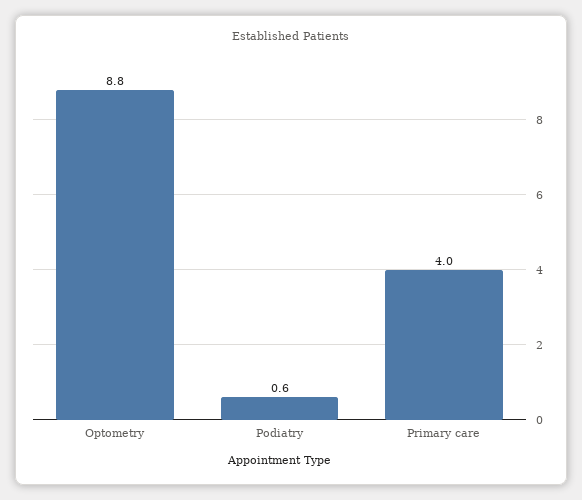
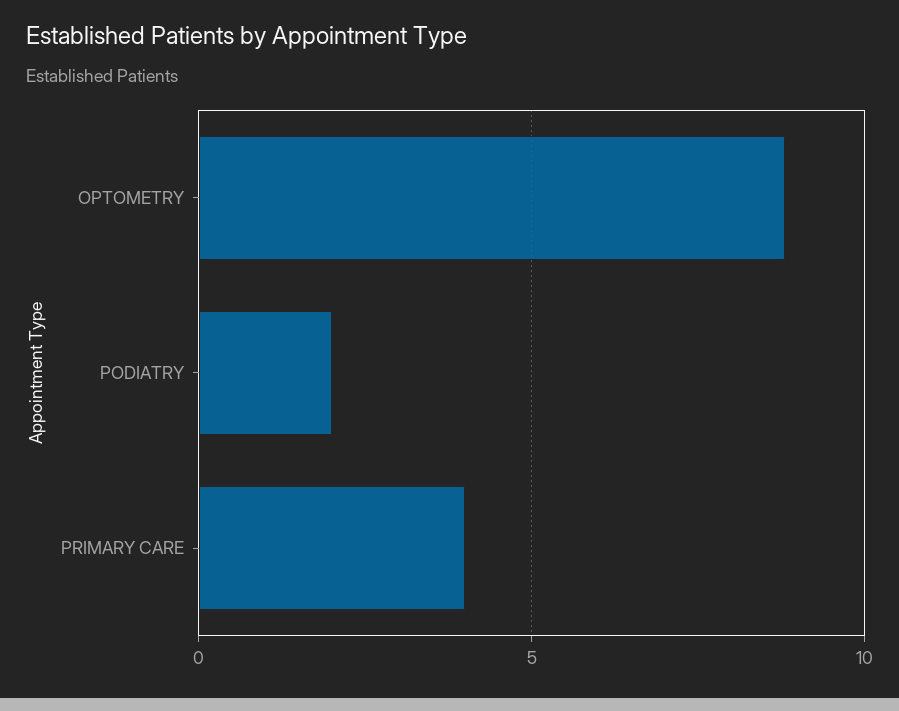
  {
    "Optometry": 8.8,
-   "Podiatry": 0.6,
+   "Podiatry": 2,
    "Primary care": 4
  }

